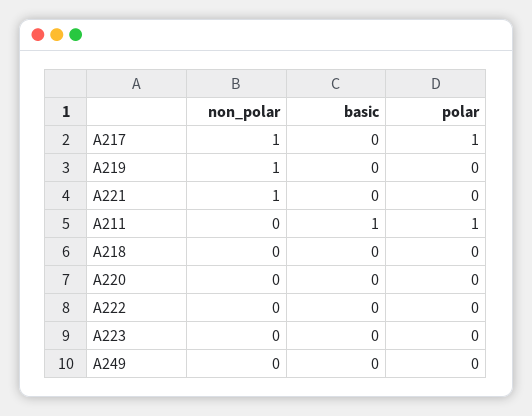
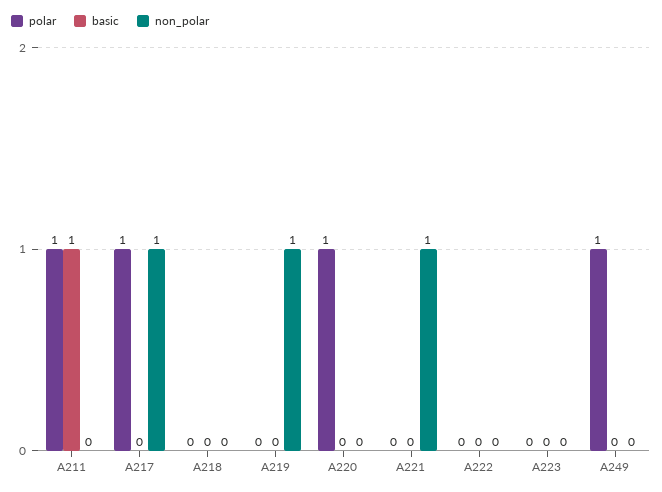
  {
    "non_polar": {
      "A217": 1,
      "A219": 1,
      "A221": 1,
      "A211": 0,
      "A218": 0,
      "A220": 0,
      "A222": 0,
      "A223": 0,
      "A249": 0
    },
    "basic": {
      "A217": 0,
      "A219": 0,
      "A221": 0,
      "A211": 1,
      "A218": 0,
      "A220": 0,
      "A222": 0,
      "A223": 0,
      "A249": 0
    },
    "polar": {
      "A217": 1,
      "A219": 0,
      "A221": 0,
      "A211": 1,
      "A218": 0,
-     "A220": 0,
+     "A220": 1,
      "A222": 0,
      "A223": 0,
-     "A249": 0
+     "A249": 1
    }
  }

